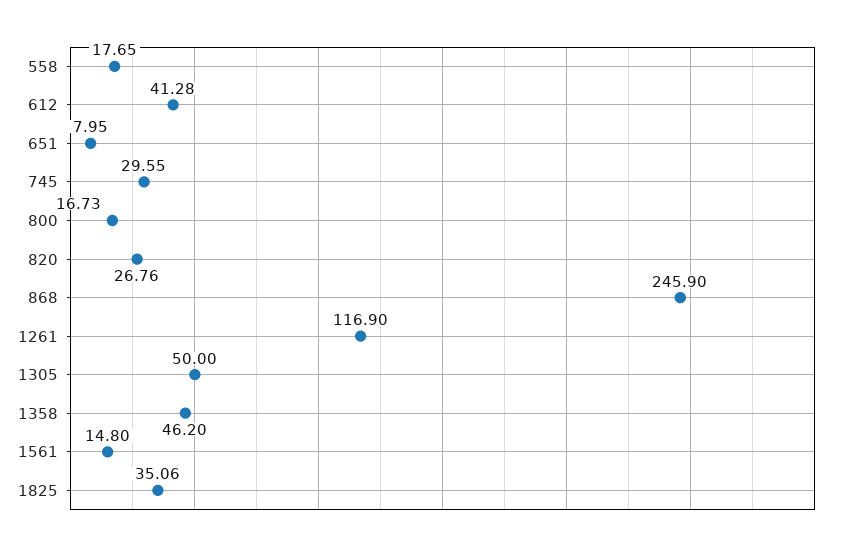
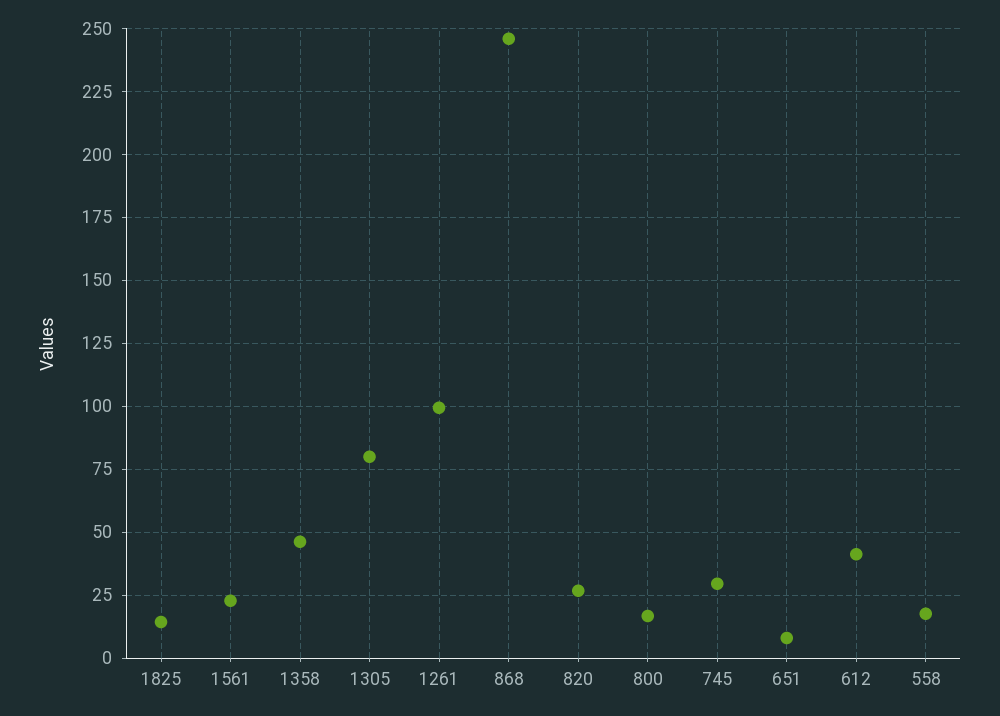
  {
    "558": 17.65,
    "612": 41.28,
    "651": 7.95,
    "745": 29.55,
    "800": 16.73,
    "820": 26.76,
    "868": 245.9,
-   "1261": 116.9,
+   "1261": 100,
-   "1305": 50,
+   "1305": 80,
    "1358": 46.2,
-   "1561": 14.8,
+   "1561": 22.5,
-   "1825": 35.06
+   "1825": 15
  }

